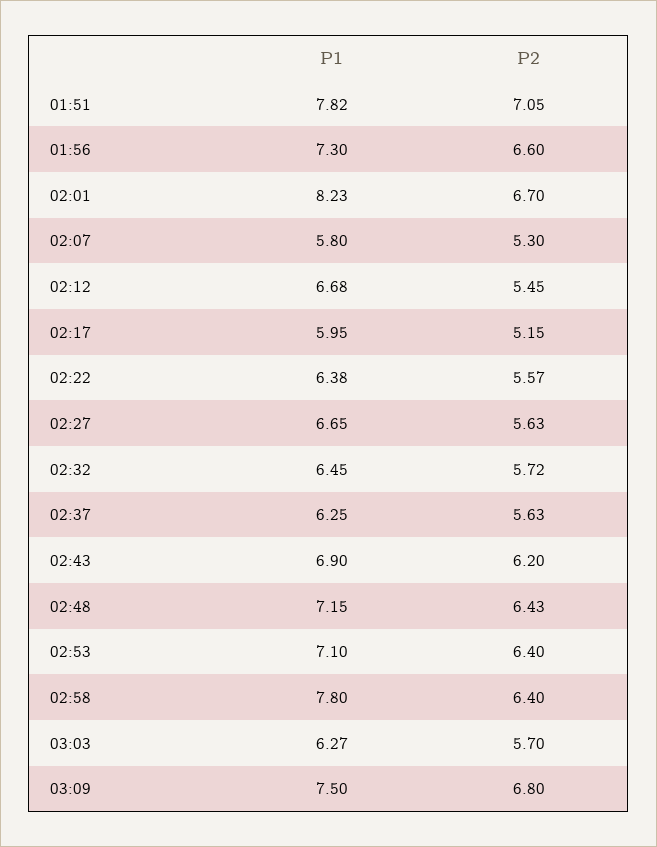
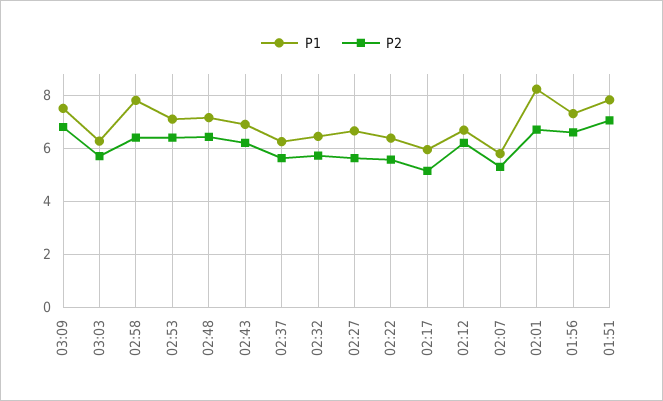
  {
    "P1": {
      "01:51": 7.82,
      "01:56": 7.3,
      "02:01": 8.23,
      "02:07": 5.8,
      "02:12": 6.68,
      "02:17": 5.95,
      "02:22": 6.38,
      "02:27": 6.65,
      "02:32": 6.45,
      "02:37": 6.25,
      "02:43": 6.9,
      "02:48": 7.15,
      "02:53": 7.1,
      "02:58": 7.8,
      "03:03": 6.27,
      "03:09": 7.5
    },
    "P2": {
      "01:51": 7.05,
      "01:56": 6.6,
      "02:01": 6.7,
      "02:07": 5.3,
-     "02:12": 5.45,
+     "02:12": 6.25,
      "02:17": 5.15,
      "02:22": 5.57,
      "02:27": 5.63,
      "02:32": 5.72,
      "02:37": 5.63,
      "02:43": 6.2,
      "02:48": 6.43,
      "02:53": 6.4,
      "02:58": 6.4,
      "03:03": 5.7,
      "03:09": 6.8
    }
  }

